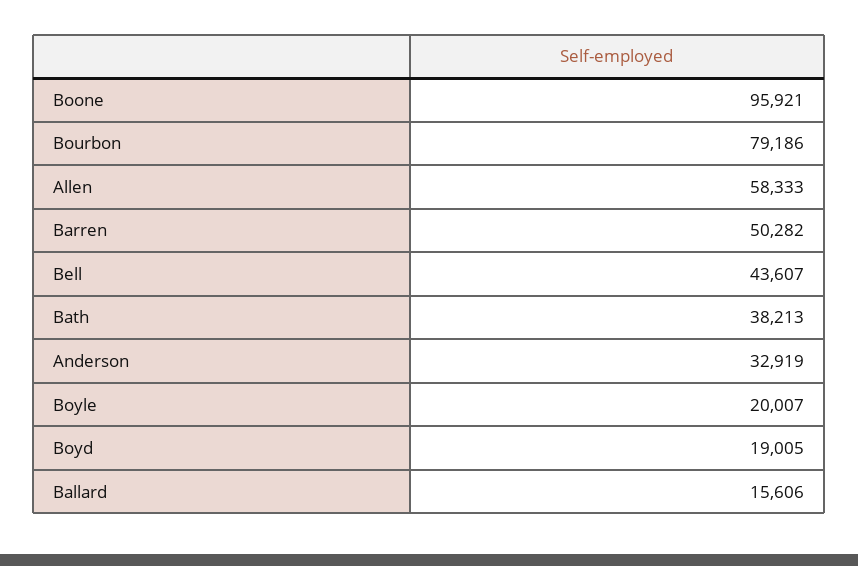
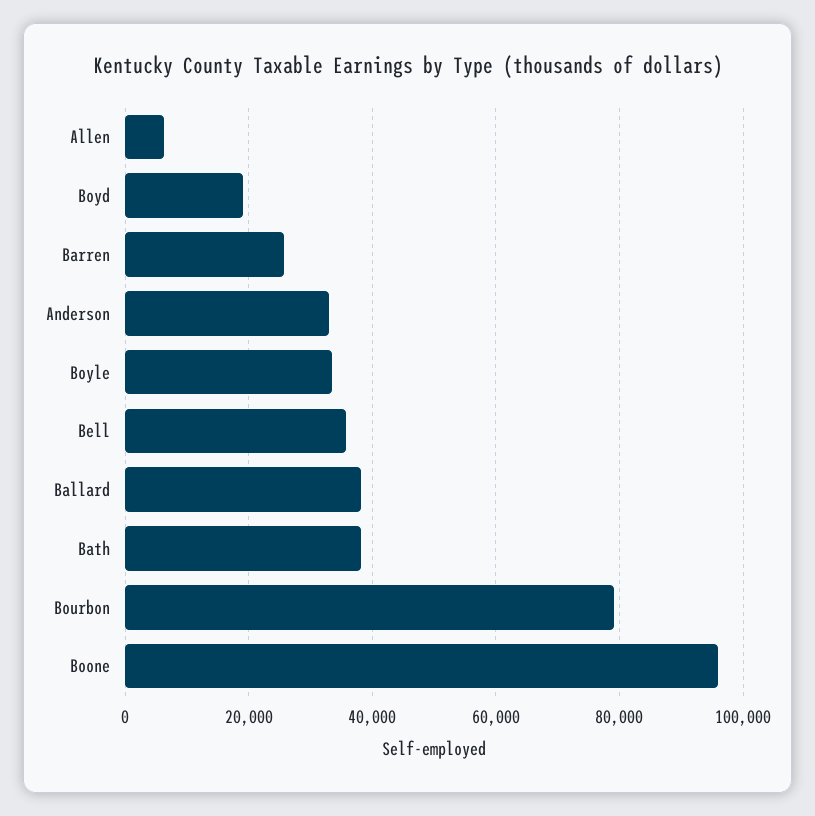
  {
    "Boone": 95921,
    "Bourbon": 79186,
-   "Allen": 58333,
+   "Allen": 6000,
-   "Barren": 50282,
+   "Barren": 26000,
-   "Bell": 43607,
+   "Bell": 36000,
    "Bath": 38213,
    "Anderson": 32919,
-   "Boyle": 20007,
+   "Boyle": 34000,
    "Boyd": 19005,
-   "Ballard": 15606
+   "Ballard": 38000
  }

